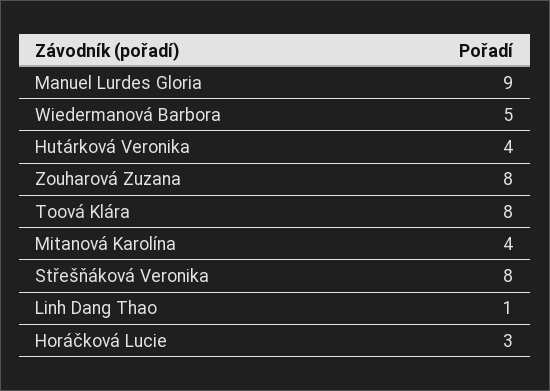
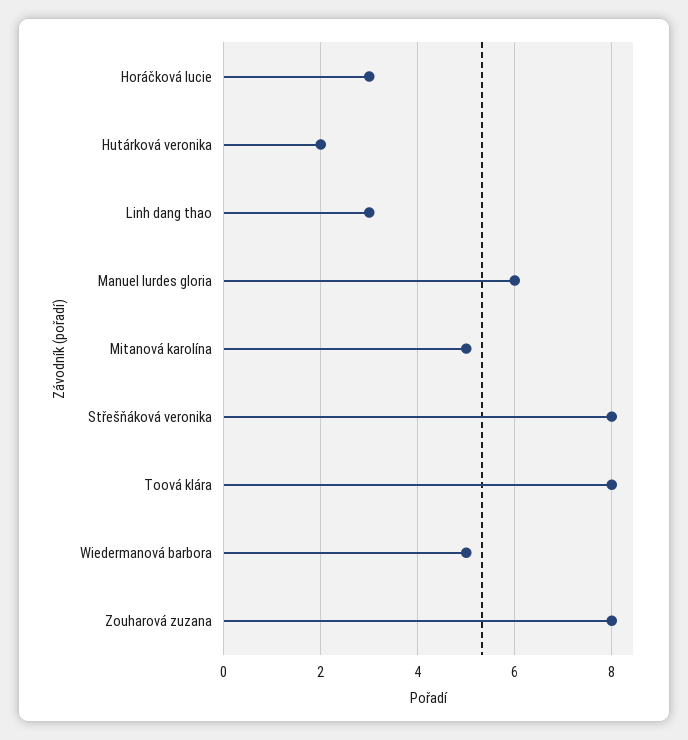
  {
-   "Manuel Lurdes Gloria": 9,
+   "Manuel Lurdes Gloria": 6,
    "Wiedermanová Barbora": 5,
-   "Hutárková Veronika": 4,
+   "Hutárková Veronika": 2,
    "Zouharová Zuzana": 8,
    "Toová Klára": 8,
-   "Mitanová Karolína": 4,
+   "Mitanová Karolína": 5,
    "Střešňáková Veronika": 8,
-   "Linh Dang Thao": 1,
+   "Linh Dang Thao": 3,
    "Horáčková Lucie": 3
  }

